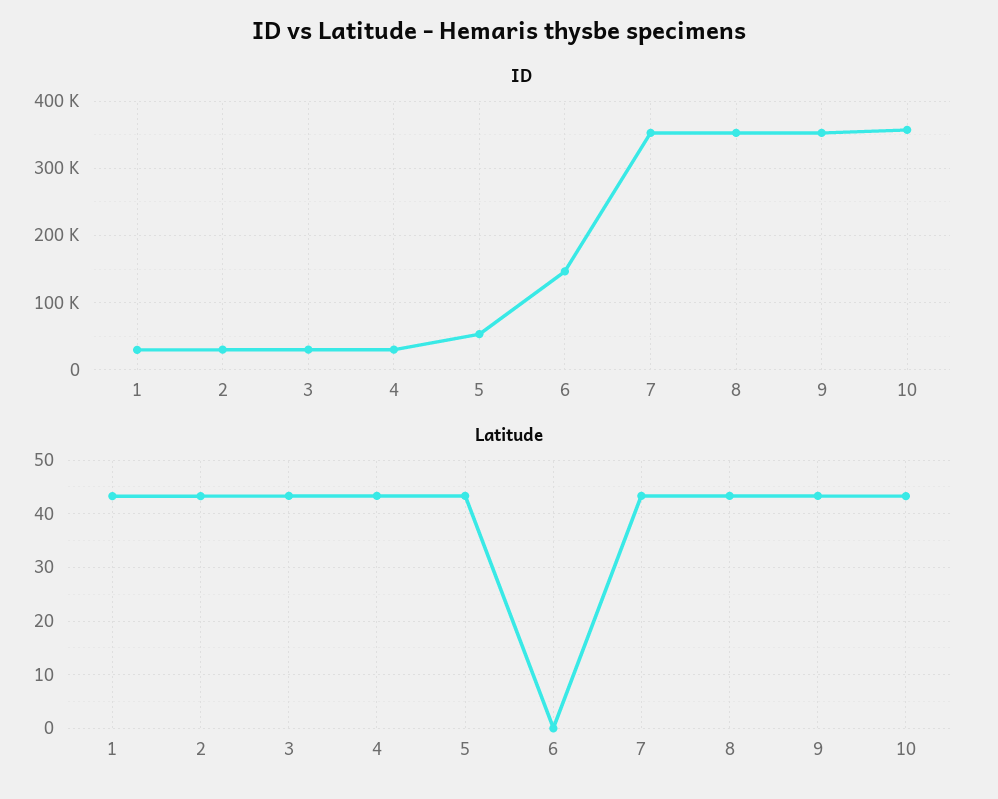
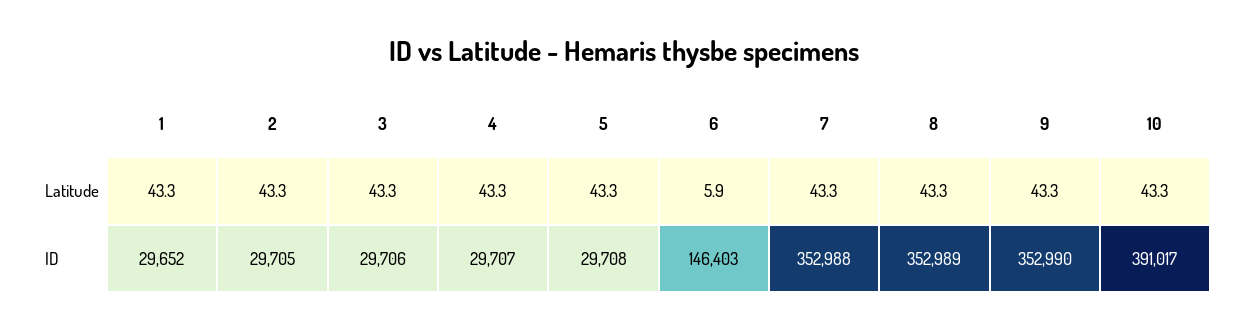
  {
    "ID": {
      "1": 29652,
      "2": 29705,
      "3": 29706,
      "4": 29707,
-     "5": 50000,
+     "5": 29708,
      "6": 146403,
      "7": 352988,
      "8": 352989,
      "9": 352990,
-     "10": 360000
+     "10": 391017
    },
    "Latitude": {
      "1": 43.3,
      "2": 43.3,
      "3": 43.3,
      "4": 43.3,
      "5": 43.3,
-     "6": 0,
+     "6": 5.9,
      "7": 43.3,
      "8": 43.3,
      "9": 43.3,
      "10": 43.3
    }
  }

